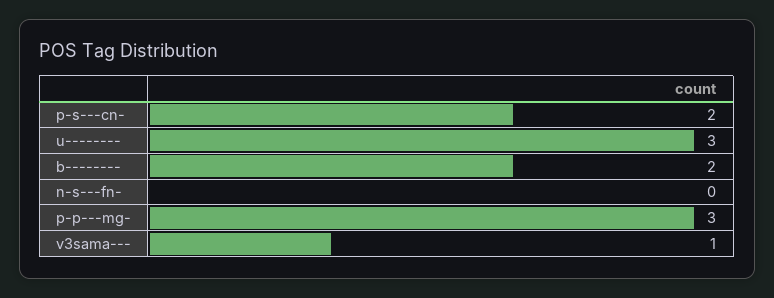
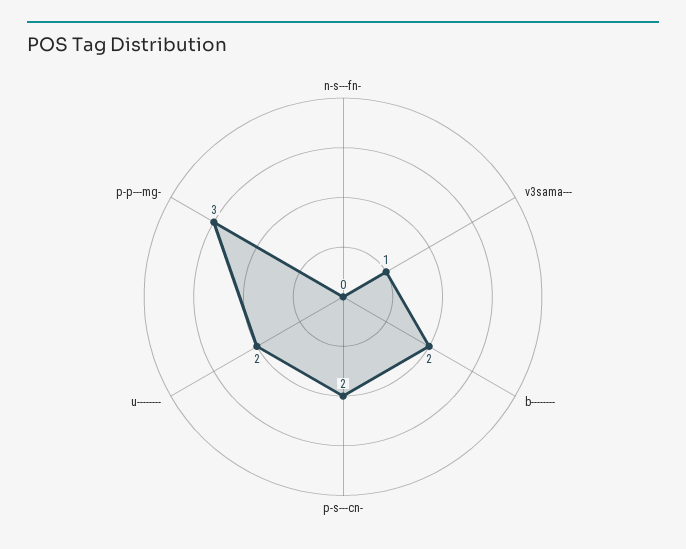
  {
    "p-s---cn-": 2,
-   "u--------": 3,
+   "u--------": 2,
    "b--------": 2,
    "n-s---fn-": 0,
    "p-p---mg-": 3,
    "v3sama---": 1
  }

